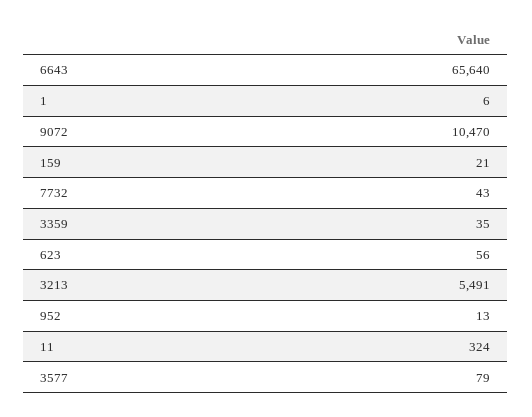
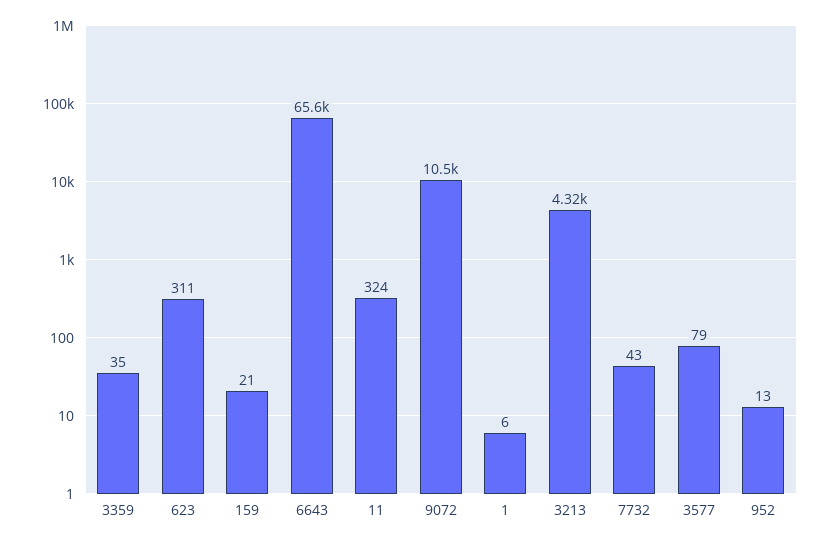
  {
    "6643": 65640,
    "1": 6,
    "9072": 10470,
    "159": 21,
    "7732": 43,
    "3359": 35,
-   "623": 56,
+   "623": 311,
-   "3213": 5491,
+   "3213": 4320,
    "952": 13,
    "11": 324,
    "3577": 79
  }

